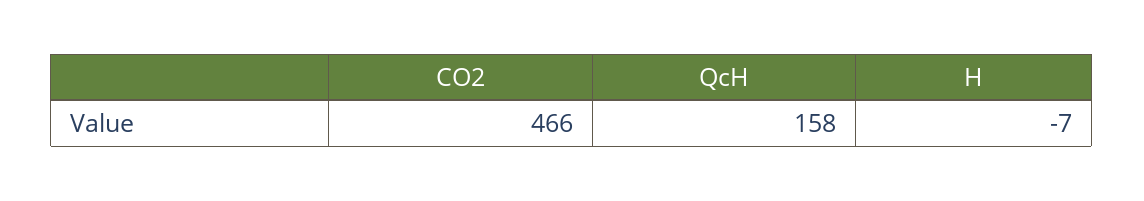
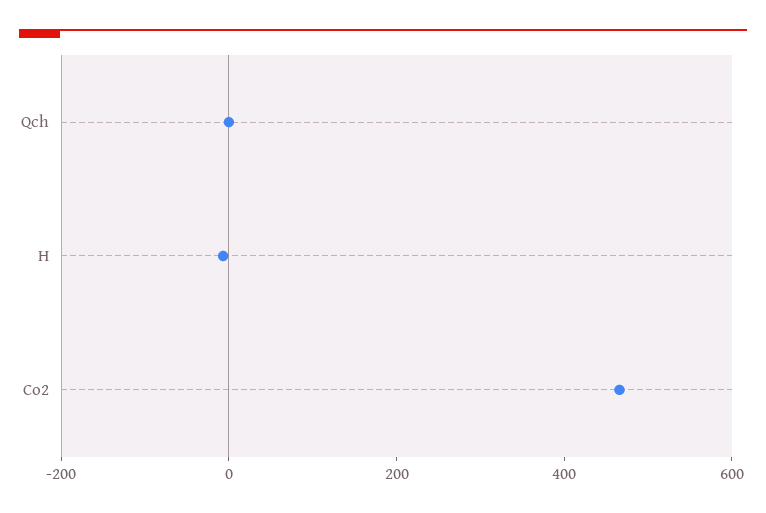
  {
    "CO2": 466,
-   "QcH": 158,
+   "QcH": 0,
    "H": -7
  }

